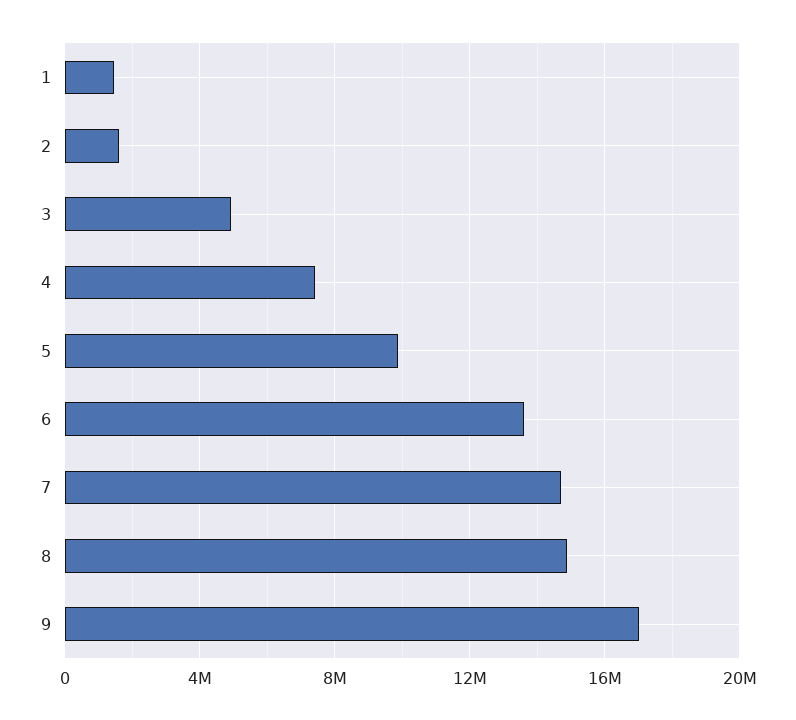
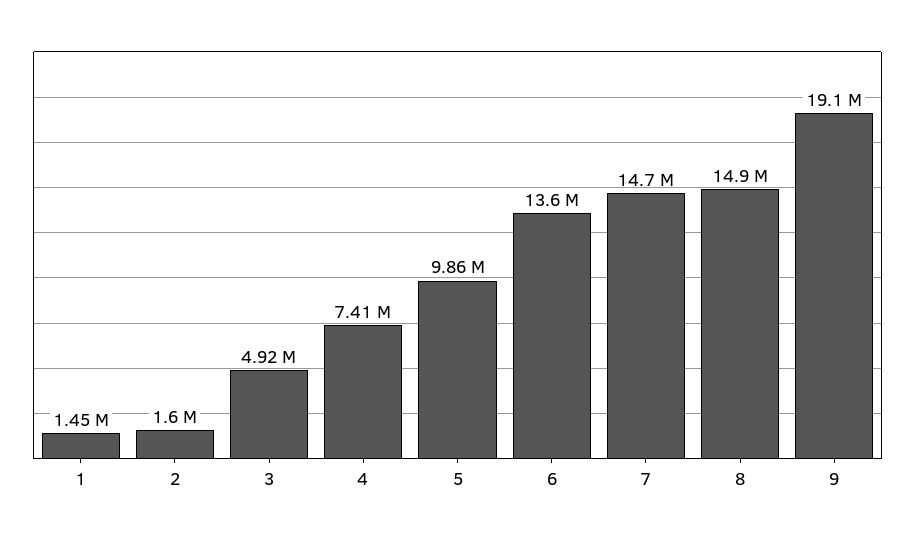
  {
    "1": 1450000,
    "2": 1600000,
    "3": 4920000,
    "4": 7410000,
    "5": 9860000,
    "6": 13600000,
    "7": 14700000,
    "8": 14900000,
-   "9": 17000000
+   "9": 19100000
  }

